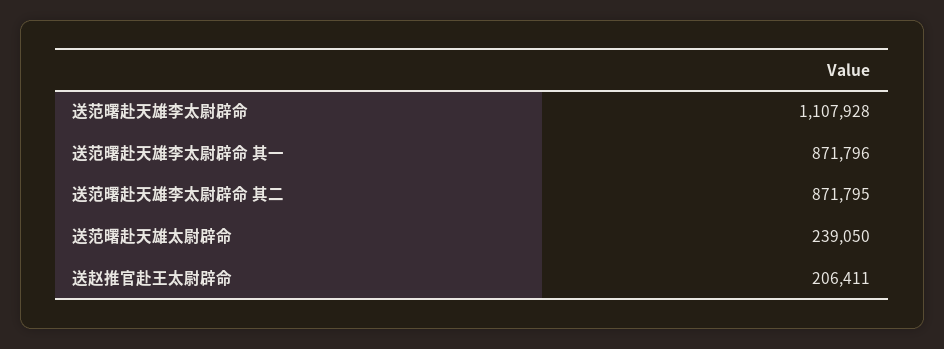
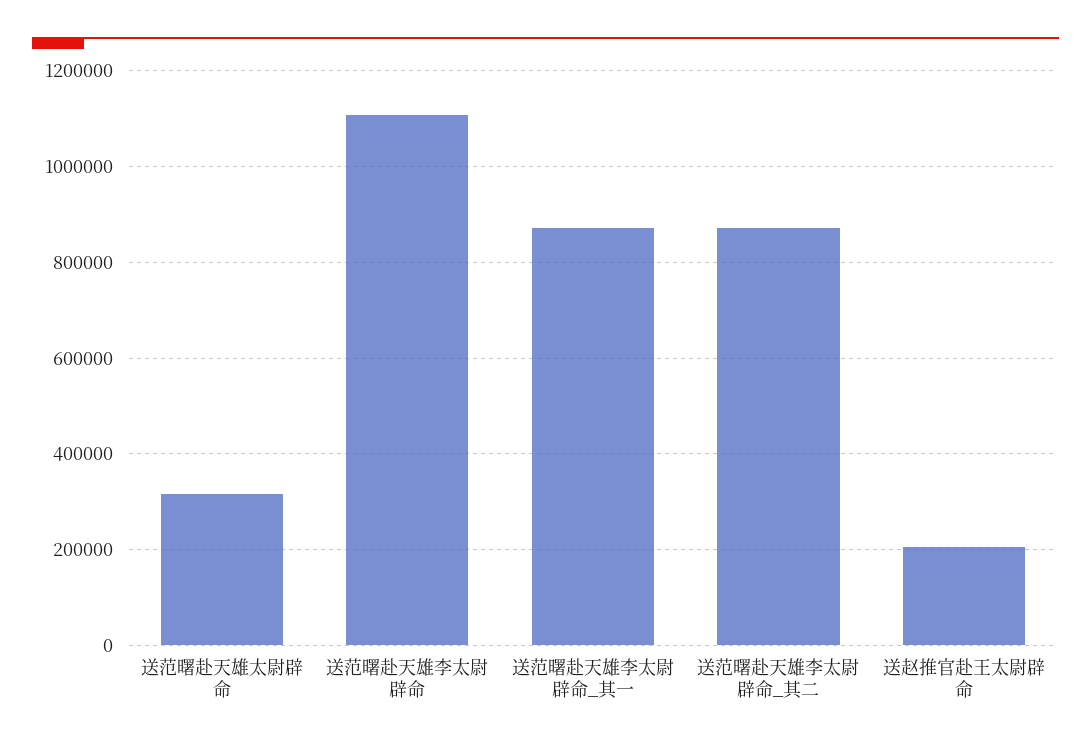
  {
    "送范曙赴天雄李太尉辟命": 1107928,
    "送范曙赴天雄李太尉辟命 其一": 871796,
    "送范曙赴天雄李太尉辟命 其二": 871795,
-   "送范曙赴天雄太尉辟命": 239050,
+   "送范曙赴天雄太尉辟命": 320000,
    "送赵推官赴王太尉辟命": 206411
  }

